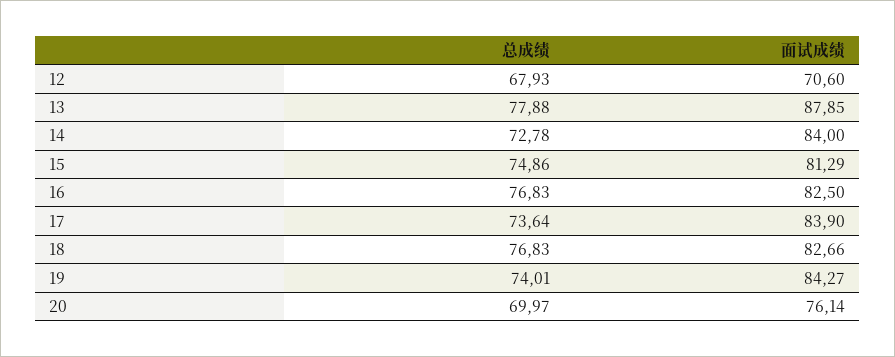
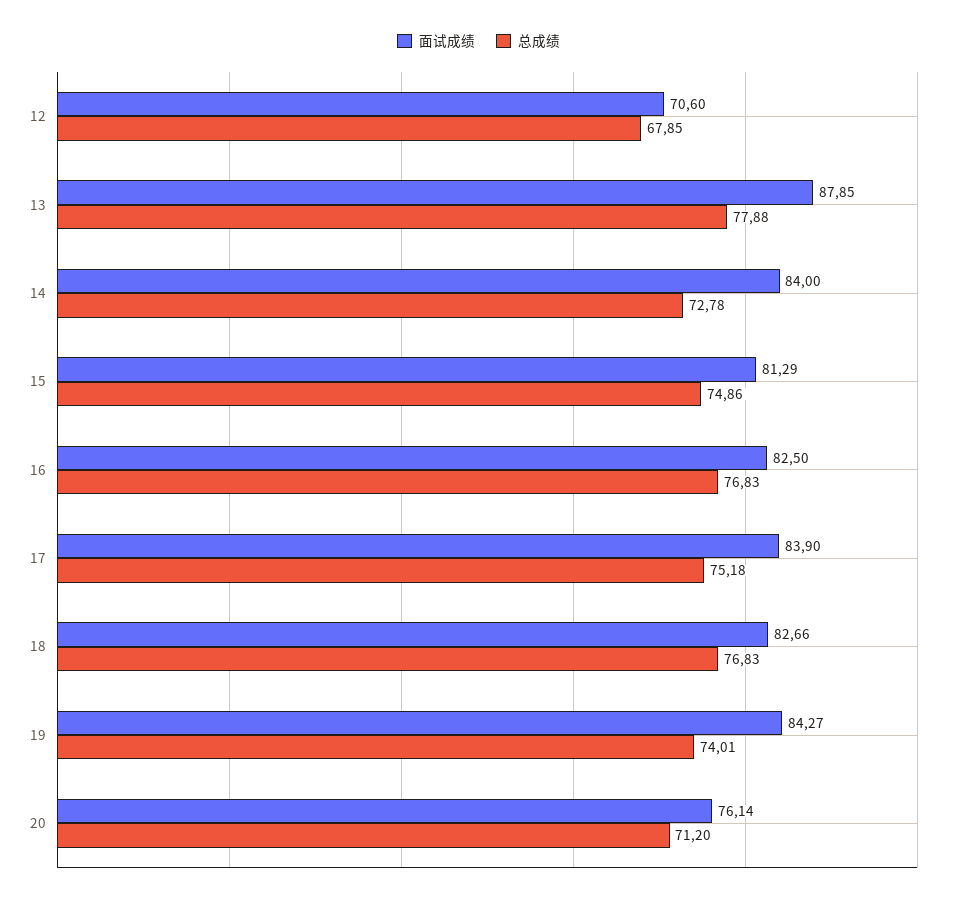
  {
    "总成绩": {
-     "12": 67.93,
+     "12": 67.85,
      "13": 77.88,
      "14": 72.78,
      "15": 74.86,
      "16": 76.83,
-     "17": 73.64,
+     "17": 75.18,
      "18": 76.83,
      "19": 74.01,
-     "20": 69.97
+     "20": 71.2
    },
    "面试成绩": {
      "12": 70.6,
      "13": 87.85,
      "14": 84,
      "15": 81.29,
      "16": 82.5,
      "17": 83.9,
      "18": 82.66,
      "19": 84.27,
      "20": 76.14
    }
  }

